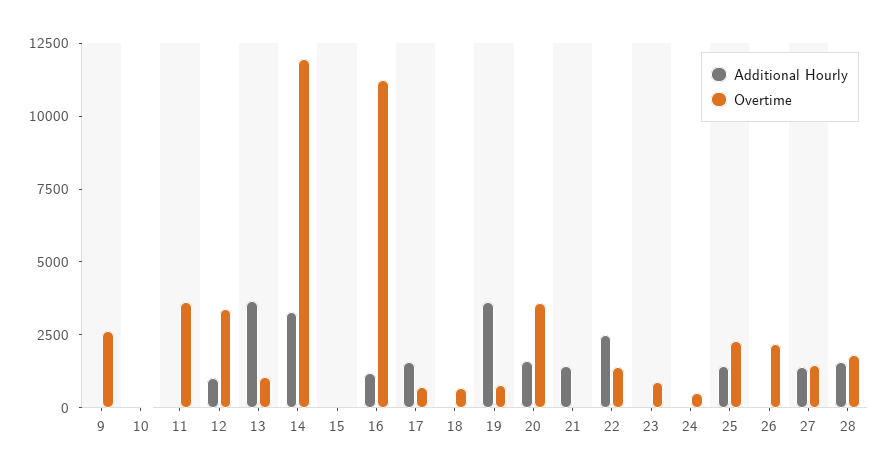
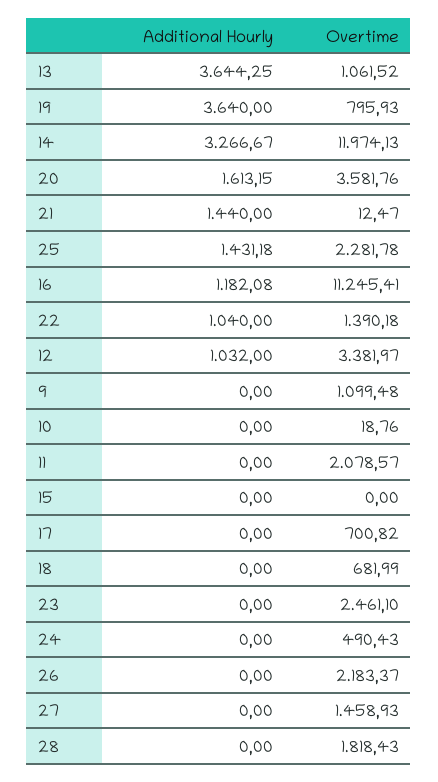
  {
    "Additional Hourly": {
      "9": 0,
      "10": 0,
      "11": 0,
      "12": 1032,
      "13": 3644.25,
      "14": 3266.67,
      "15": 0,
      "16": 1182.08,
-     "17": 1500,
+     "17": 0,
      "18": 0,
      "19": 3640,
      "20": 1613.15,
      "21": 1440,
-     "22": 2500,
+     "22": 1040,
      "23": 0,
      "24": 0,
      "25": 1431.18,
      "26": 0,
-     "27": 1500,
+     "27": 0,
-     "28": 1500
+     "28": 0
    },
    "Overtime": {
-     "9": 2500,
+     "9": 1099.48,
      "10": 18.76,
-     "11": 3500,
+     "11": 2078.57,
      "12": 3381.97,
      "13": 1061.52,
      "14": 11974.13,
      "15": 0,
      "16": 11245.41,
      "17": 700.82,
      "18": 681.99,
      "19": 795.93,
      "20": 3581.76,
      "21": 12.47,
      "22": 1390.18,
-     "23": 1000,
+     "23": 2461.1,
      "24": 490.43,
      "25": 2281.78,
      "26": 2183.37,
      "27": 1458.93,
      "28": 1818.43
    }
  }

